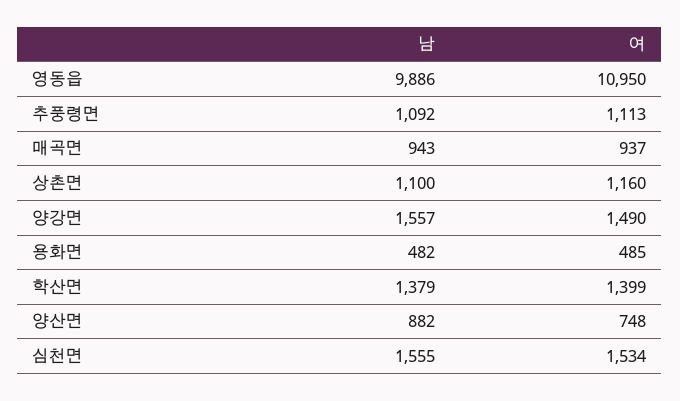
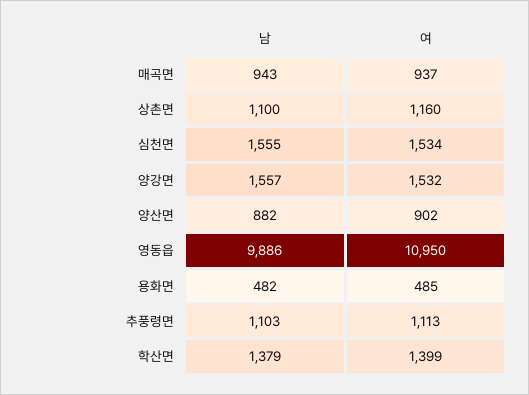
  {
    "남": {
      "영동읍": 9886,
-     "추풍령면": 1092,
+     "추풍령면": 1103,
      "매곡면": 943,
      "상촌면": 1100,
      "양강면": 1557,
      "용화면": 482,
      "학산면": 1379,
      "양산면": 882,
      "심천면": 1555
    },
    "여": {
      "영동읍": 10950,
      "추풍령면": 1113,
      "매곡면": 937,
      "상촌면": 1160,
-     "양강면": 1490,
+     "양강면": 1532,
      "용화면": 485,
      "학산면": 1399,
-     "양산면": 748,
+     "양산면": 902,
      "심천면": 1534
    }
  }

